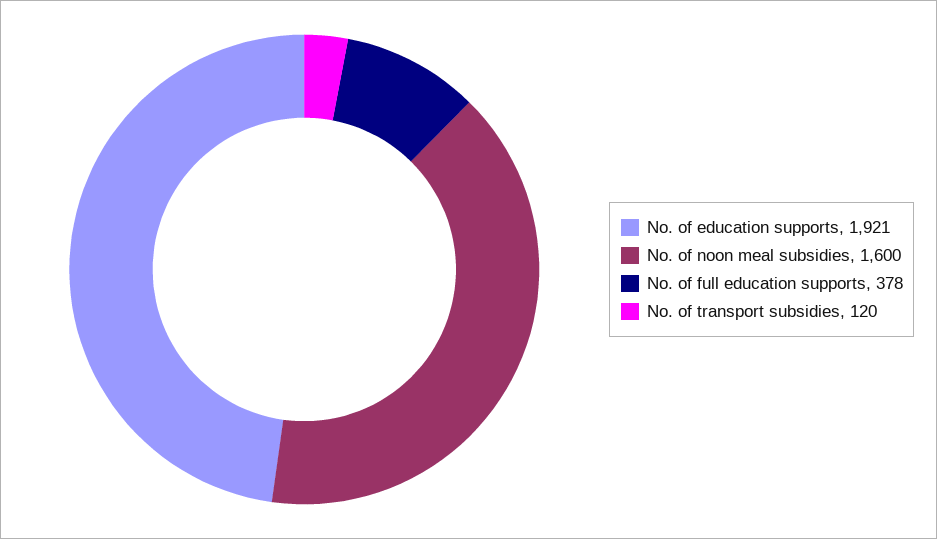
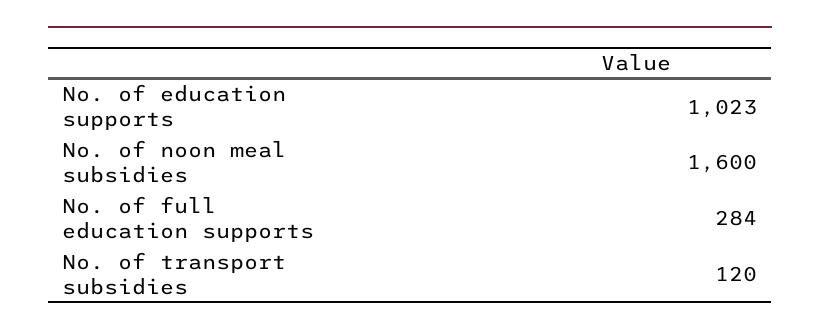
  {
-   "No. of education supports": 1921,
+   "No. of education supports": 1023,
    "No. of noon meal subsidies": 1600,
-   "No. of full education supports": 378,
+   "No. of full education supports": 284,
    "No. of transport subsidies": 120
  }

